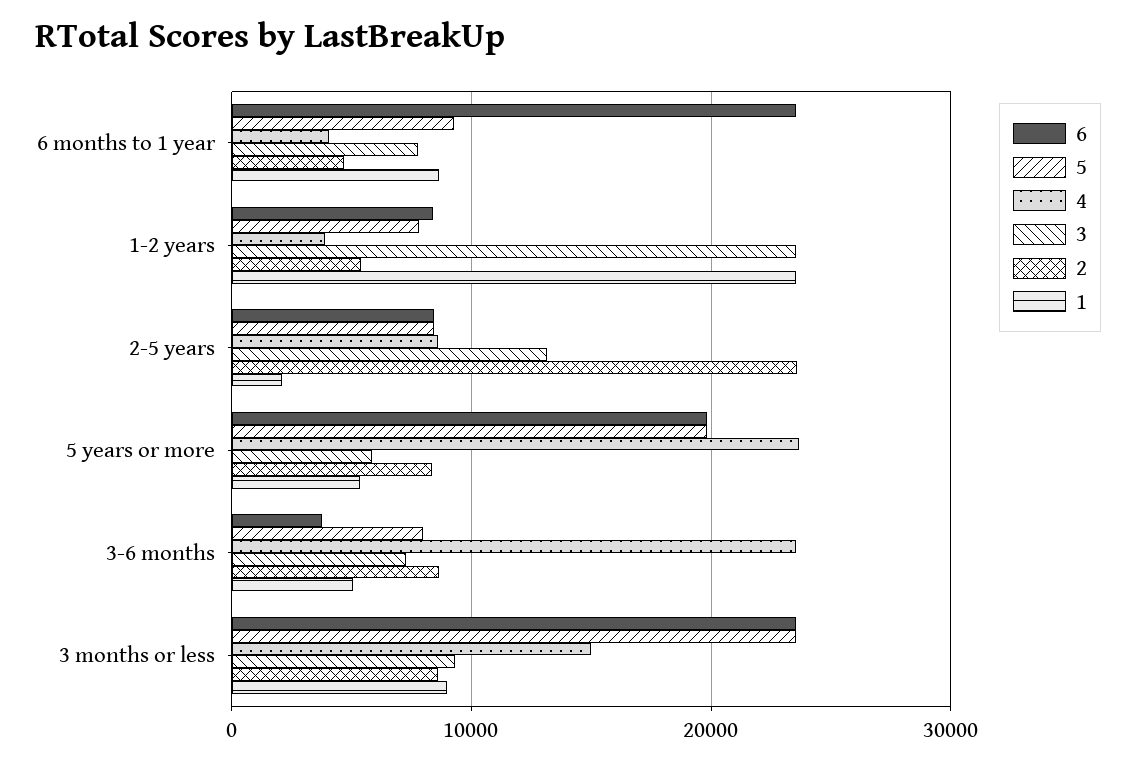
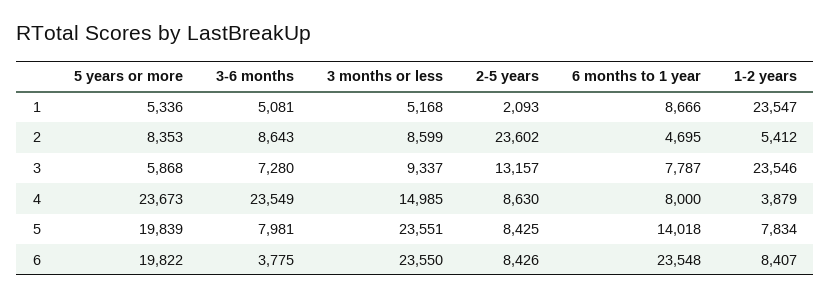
  {
    "6": {
      "6 months to 1 year": 23548,
      "1-2 years": 8407,
      "2-5 years": 8426,
      "5 years or more": 19822,
      "3-6 months": 3775,
      "3 months or less": 23550
    },
    "5": {
-     "6 months to 1 year": 9000,
+     "6 months to 1 year": 14018,
      "1-2 years": 7834,
      "2-5 years": 8425,
      "5 years or more": 19839,
      "3-6 months": 7981,
      "3 months or less": 23551
    },
    "4": {
-     "6 months to 1 year": 4000,
+     "6 months to 1 year": 8000,
      "1-2 years": 3879,
      "2-5 years": 8630,
      "5 years or more": 23673,
      "3-6 months": 23549,
      "3 months or less": 14985
    },
    "3": {
      "6 months to 1 year": 7787,
      "1-2 years": 23546,
      "2-5 years": 13157,
      "5 years or more": 5868,
      "3-6 months": 7280,
      "3 months or less": 9337
    },
    "2": {
      "6 months to 1 year": 4695,
      "1-2 years": 5412,
      "2-5 years": 23602,
      "5 years or more": 8353,
      "3-6 months": 8643,
      "3 months or less": 8599
    },
    "1": {
      "6 months to 1 year": 8666,
      "1-2 years": 23547,
      "2-5 years": 2093,
      "5 years or more": 5336,
      "3-6 months": 5081,
-     "3 months or less": 9000
+     "3 months or less": 5168
    }
  }

